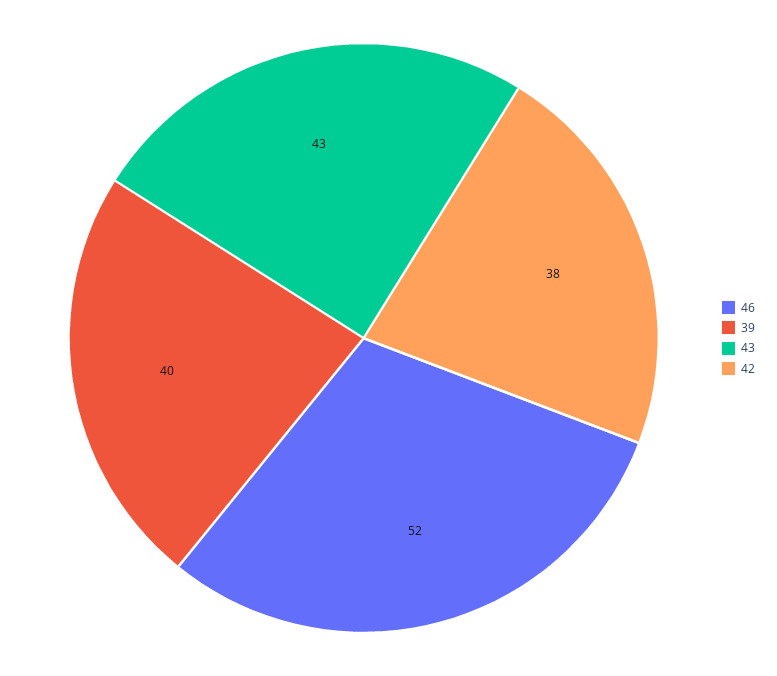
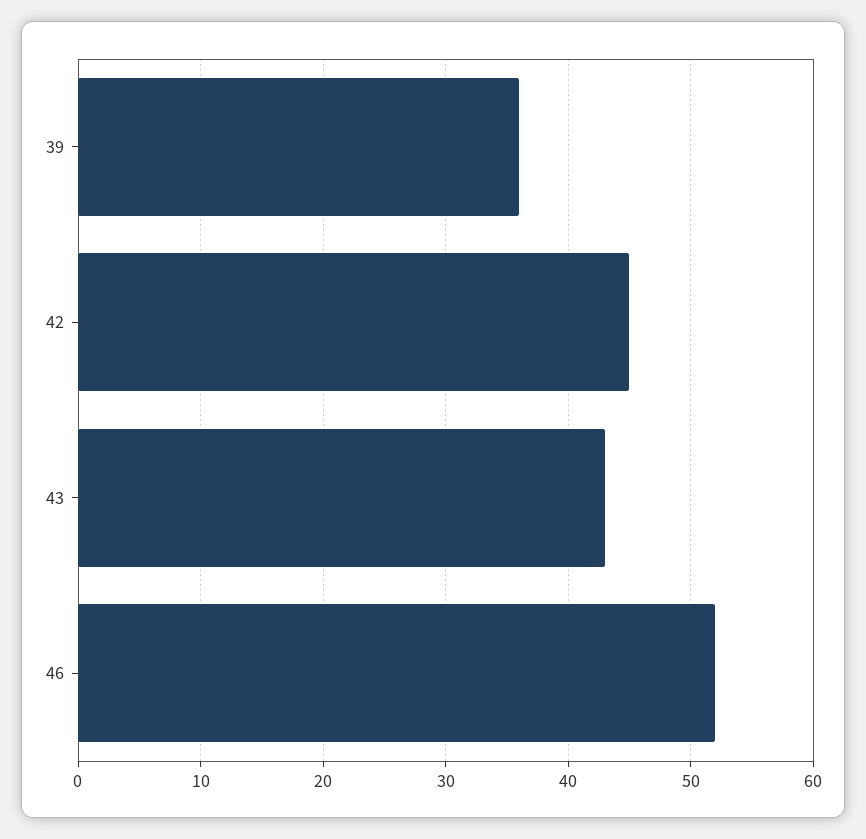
  {
    "46": 52,
-   "39": 40,
+   "39": 36,
    "43": 43,
-   "42": 38
+   "42": 45
  }

